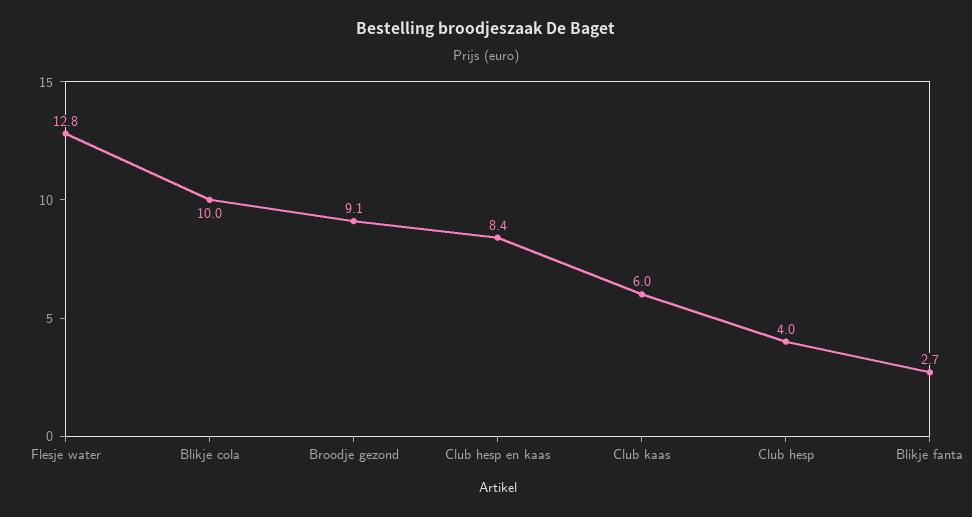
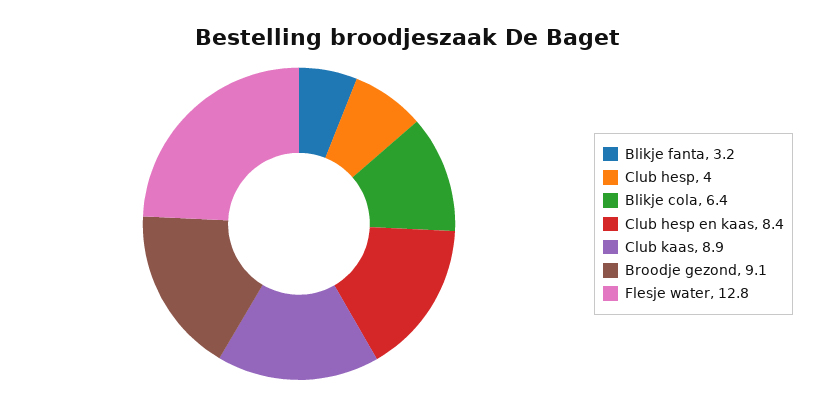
  {
    "Flesje water": 12.8,
-   "Blikje cola": 10,
+   "Blikje cola": 6.4,
    "Broodje gezond": 9.1,
    "Club hesp en kaas": 8.4,
-   "Club kaas": 6,
+   "Club kaas": 8.9,
    "Club hesp": 4,
-   "Blikje fanta": 2.7
+   "Blikje fanta": 3.2
  }

